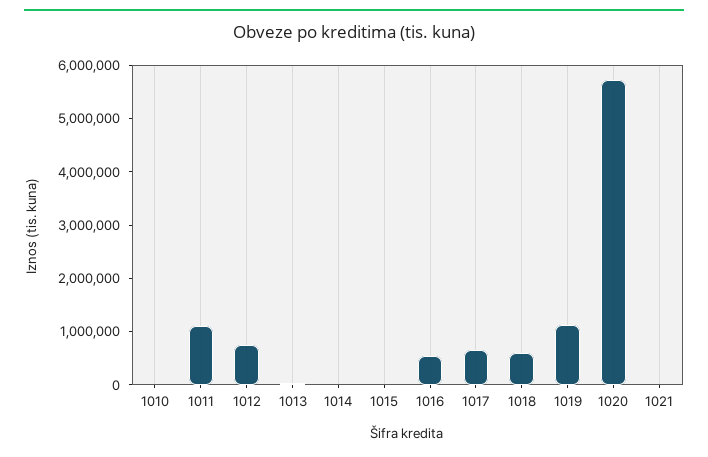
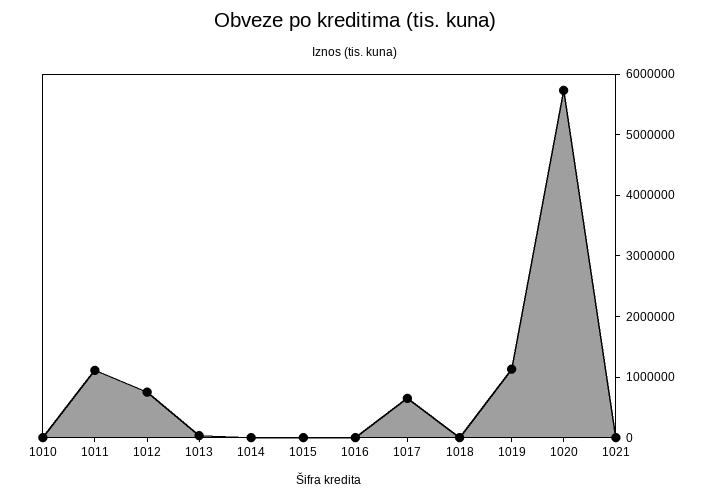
  {
    "1010": 0,
    "1011": 1200000,
    "1012": 800000,
    "1013": 0,
    "1014": 0,
    "1015": 0,
-   "1016": 600000,
+   "1016": 0,
    "1017": 600000,
-   "1018": 600000,
+   "1018": 0,
    "1019": 1200000,
    "1020": 5800000,
    "1021": 0
  }

